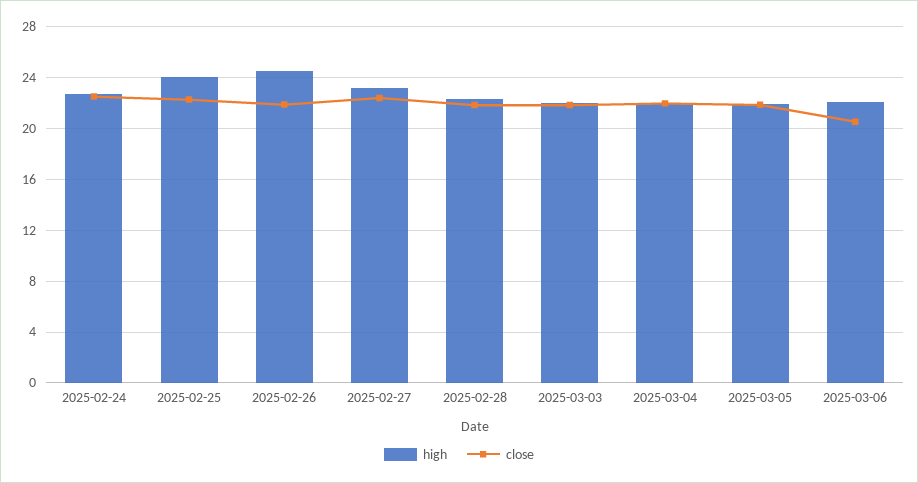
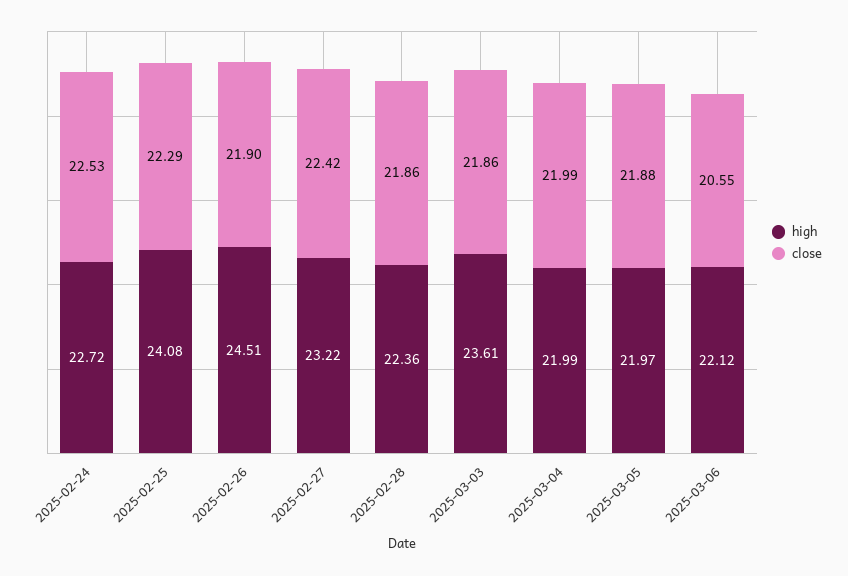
  {
    "high": {
      "2025-02-24": 22.72,
      "2025-02-25": 24.08,
      "2025-02-26": 24.51,
      "2025-02-27": 23.22,
      "2025-02-28": 22.36,
-     "2025-03-03": 22,
+     "2025-03-03": 23.61,
      "2025-03-04": 21.99,
      "2025-03-05": 21.97,
      "2025-03-06": 22.12
    },
    "close": {
      "2025-02-24": 22.53,
      "2025-02-25": 22.29,
      "2025-02-26": 21.9,
      "2025-02-27": 22.42,
      "2025-02-28": 21.86,
      "2025-03-03": 21.86,
      "2025-03-04": 21.99,
      "2025-03-05": 21.88,
      "2025-03-06": 20.55
    }
  }

